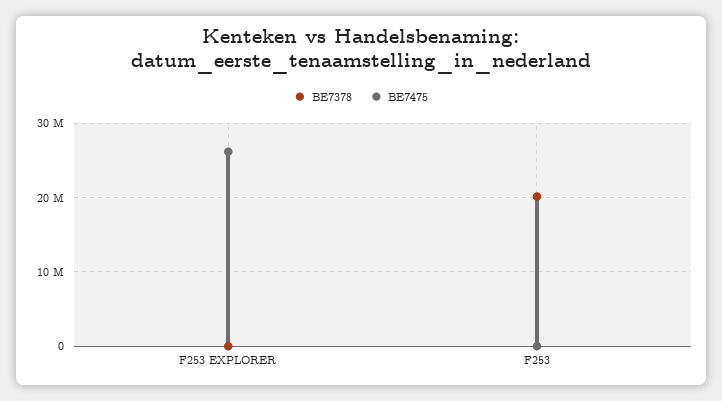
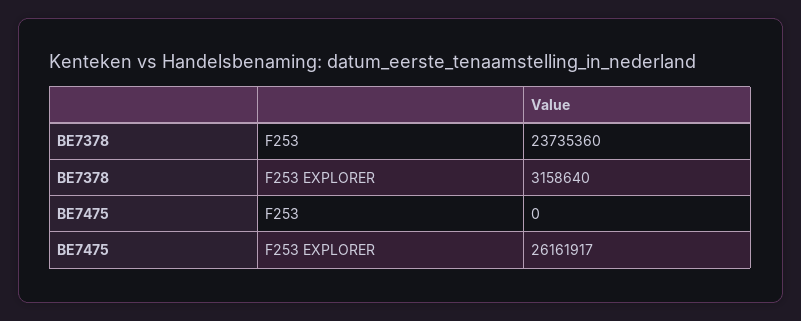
  {
    "BE7378": {
-     "F253 EXPLORER": 0,
+     "F253 EXPLORER": 3158640,
-     "F253": 20000000
+     "F253": 23735360
    },
    "BE7475": {
      "F253 EXPLORER": 26161917,
      "F253": 0
    }
  }

